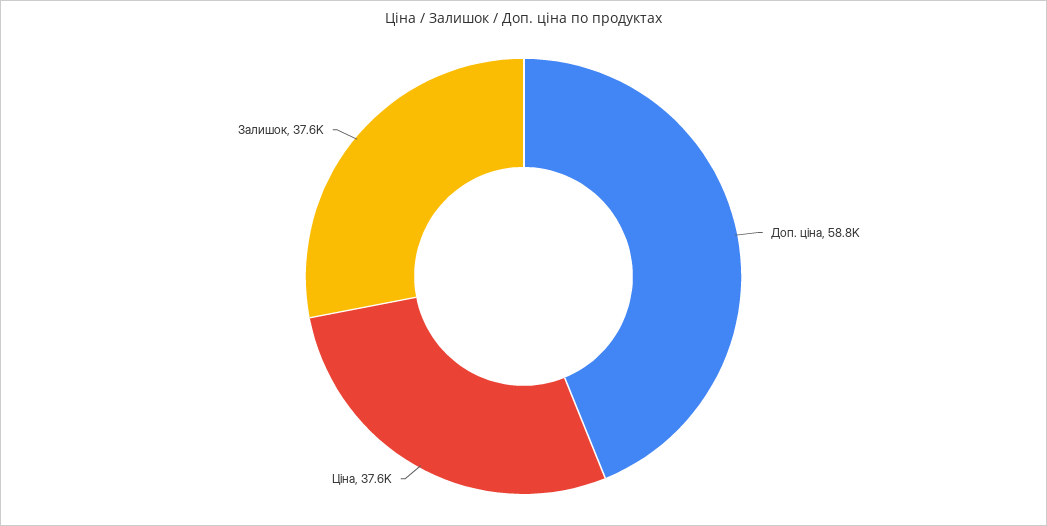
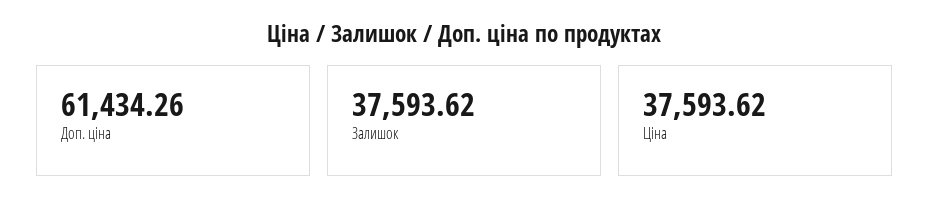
  {
-   "Доп. ціна": 58800,
+   "Доп. ціна": 61434.26,
    "Ціна": 37593.62,
    "Залишок": 37593.62
  }

